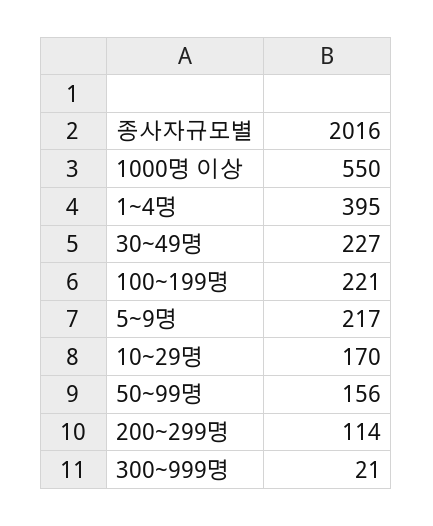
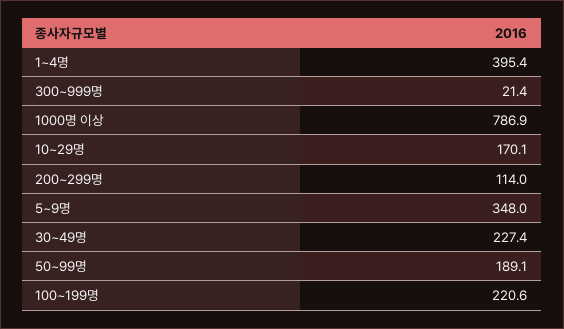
  {
-   "1000명 이상": 550,
+   "1000명 이상": 786.9,
    "1~4명": 395.4,
    "30~49명": 227.4,
    "100~199명": 220.6,
-   "5~9명": 217,
+   "5~9명": 348,
    "10~29명": 170.1,
-   "50~99명": 156,
+   "50~99명": 189.1,
    "200~299명": 114,
    "300~999명": 21.4
  }

